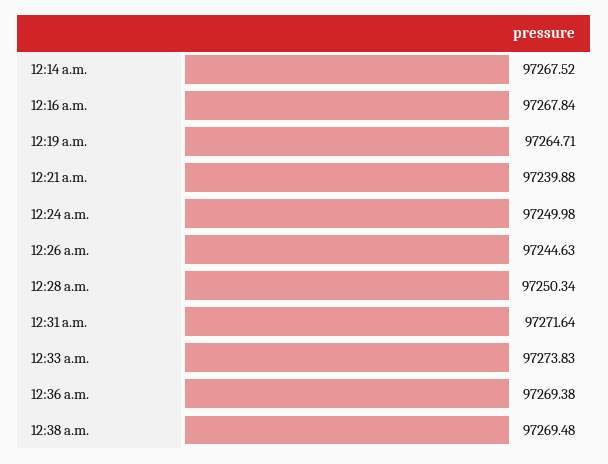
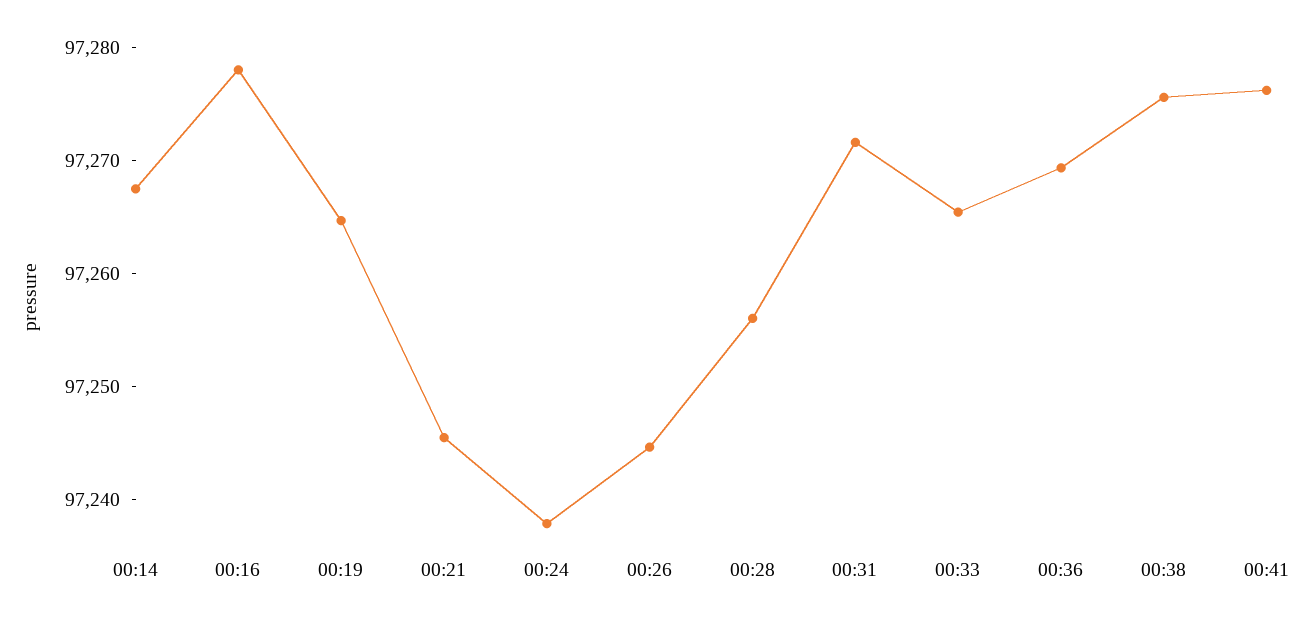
  {
    "12:14 a.m.": 97267.52,
-   "12:16 a.m.": 97267.84,
+   "12:16 a.m.": 97278,
    "12:19 a.m.": 97264.71,
-   "12:21 a.m.": 97239.88,
+   "12:21 a.m.": 97246,
-   "12:24 a.m.": 97249.98,
+   "12:24 a.m.": 97238,
    "12:26 a.m.": 97244.63,
-   "12:28 a.m.": 97250.34,
+   "12:28 a.m.": 97256,
    "12:31 a.m.": 97271.64,
-   "12:33 a.m.": 97273.83,
+   "12:33 a.m.": 97266,
    "12:36 a.m.": 97269.38,
-   "12:38 a.m.": 97269.48
+   "12:38 a.m.": 97276,
+   "00:41": 97276
  }

